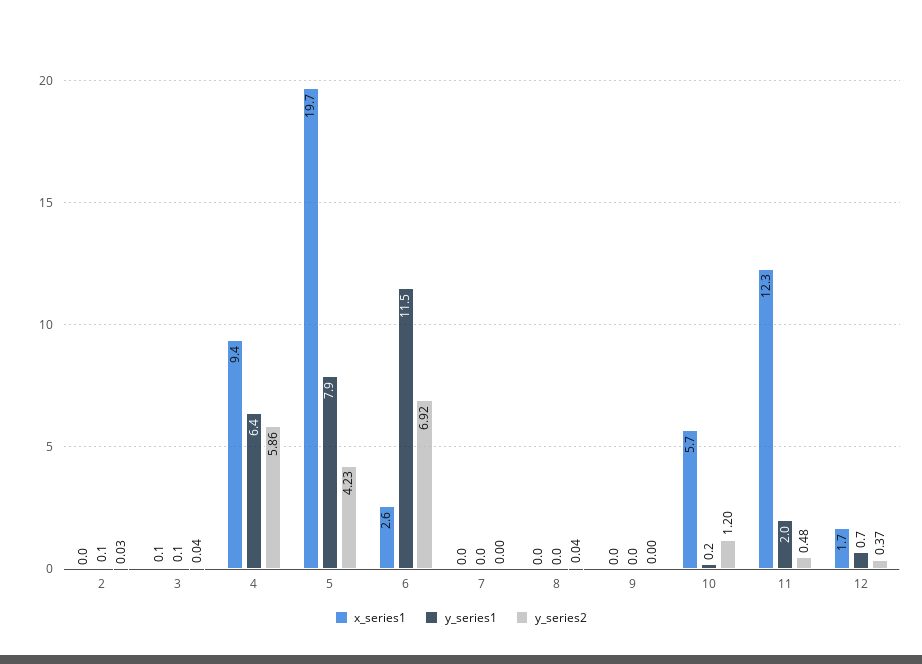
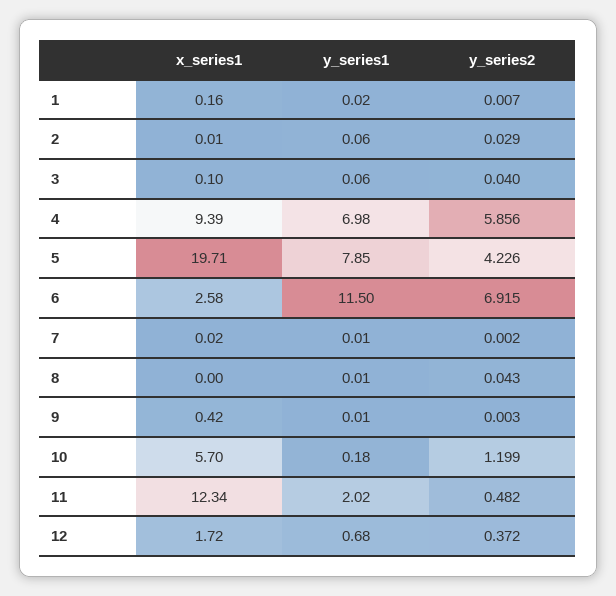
  {
    "x_series1": {
      "2": 0.01,
      "3": 0.1,
      "4": 9.39,
      "5": 19.71,
      "6": 2.58,
      "7": 0.02,
      "8": 0,
-     "9": 0,
+     "9": 0.42,
      "10": 5.7,
      "11": 12.34,
-     "12": 1.72
+     "12": 1.72,
+     "1": 0.16
    },
    "y_series1": {
      "2": 0.06,
      "3": 0.06,
-     "4": 6.4,
+     "4": 6.98,
      "5": 7.85,
      "6": 11.5,
      "7": 0.01,
      "8": 0.01,
      "9": 0.01,
      "10": 0.18,
      "11": 2.02,
-     "12": 0.68
+     "12": 0.68,
+     "1": 0.02
    },
    "y_series2": {
      "2": 0.029,
      "3": 0.04,
      "4": 5.856,
      "5": 4.226,
      "6": 6.915,
      "7": 0.002,
      "8": 0.043,
      "9": 0.003,
      "10": 1.199,
      "11": 0.482,
-     "12": 0.372
+     "12": 0.372,
+     "1": 0.007
    }
  }

